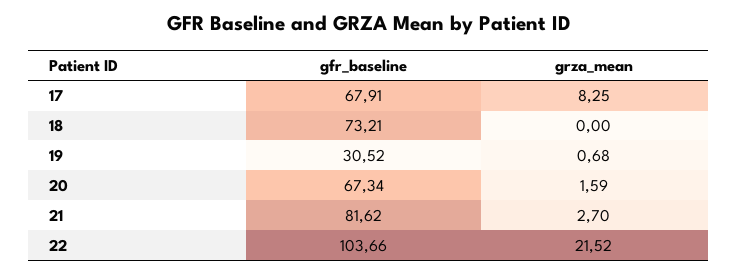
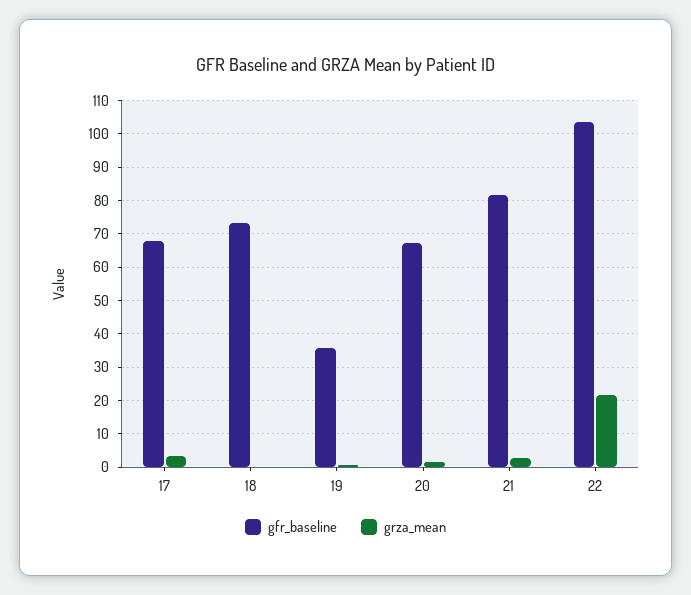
  {
    "gfr_baseline": {
      "17": 67.91,
      "18": 73.21,
-     "19": 30.52,
+     "19": 36,
      "20": 67.34,
      "21": 81.62,
      "22": 103.66
    },
    "grza_mean": {
-     "17": 8.25,
+     "17": 4,
      "18": 0,
      "19": 0.68,
      "20": 1.59,
      "21": 2.7,
      "22": 21.52
    }
  }

